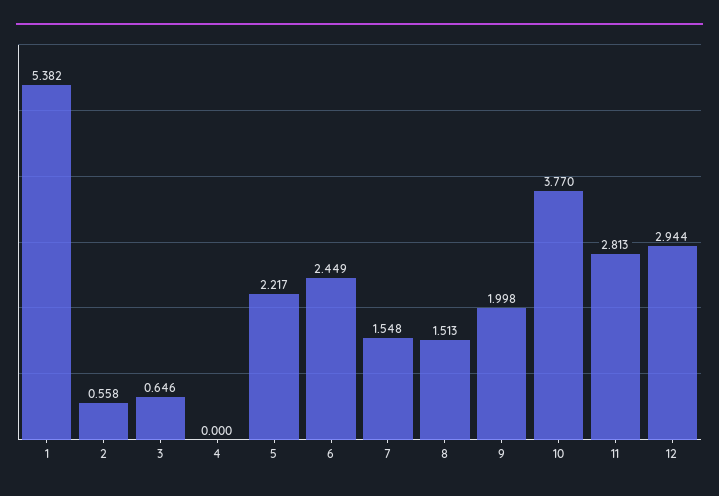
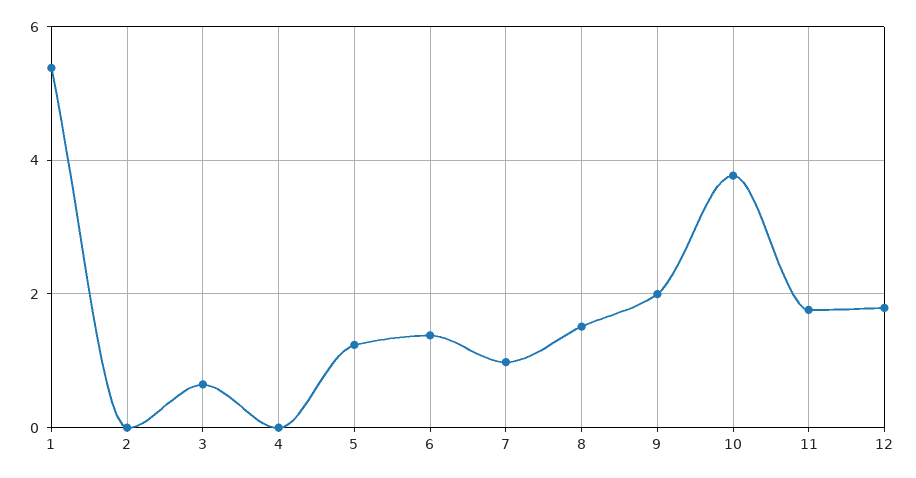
  {
    "1": 5.382,
-   "2": 0.558,
+   "2": 0,
    "3": 0.646,
    "4": 0,
-   "5": 2.217,
+   "5": 1.2,
-   "6": 2.449,
+   "6": 1.4,
-   "7": 1.548,
+   "7": 1,
    "8": 1.513,
    "9": 1.998,
    "10": 3.77,
-   "11": 2.813,
+   "11": 1.8,
-   "12": 2.944
+   "12": 1.8
  }

